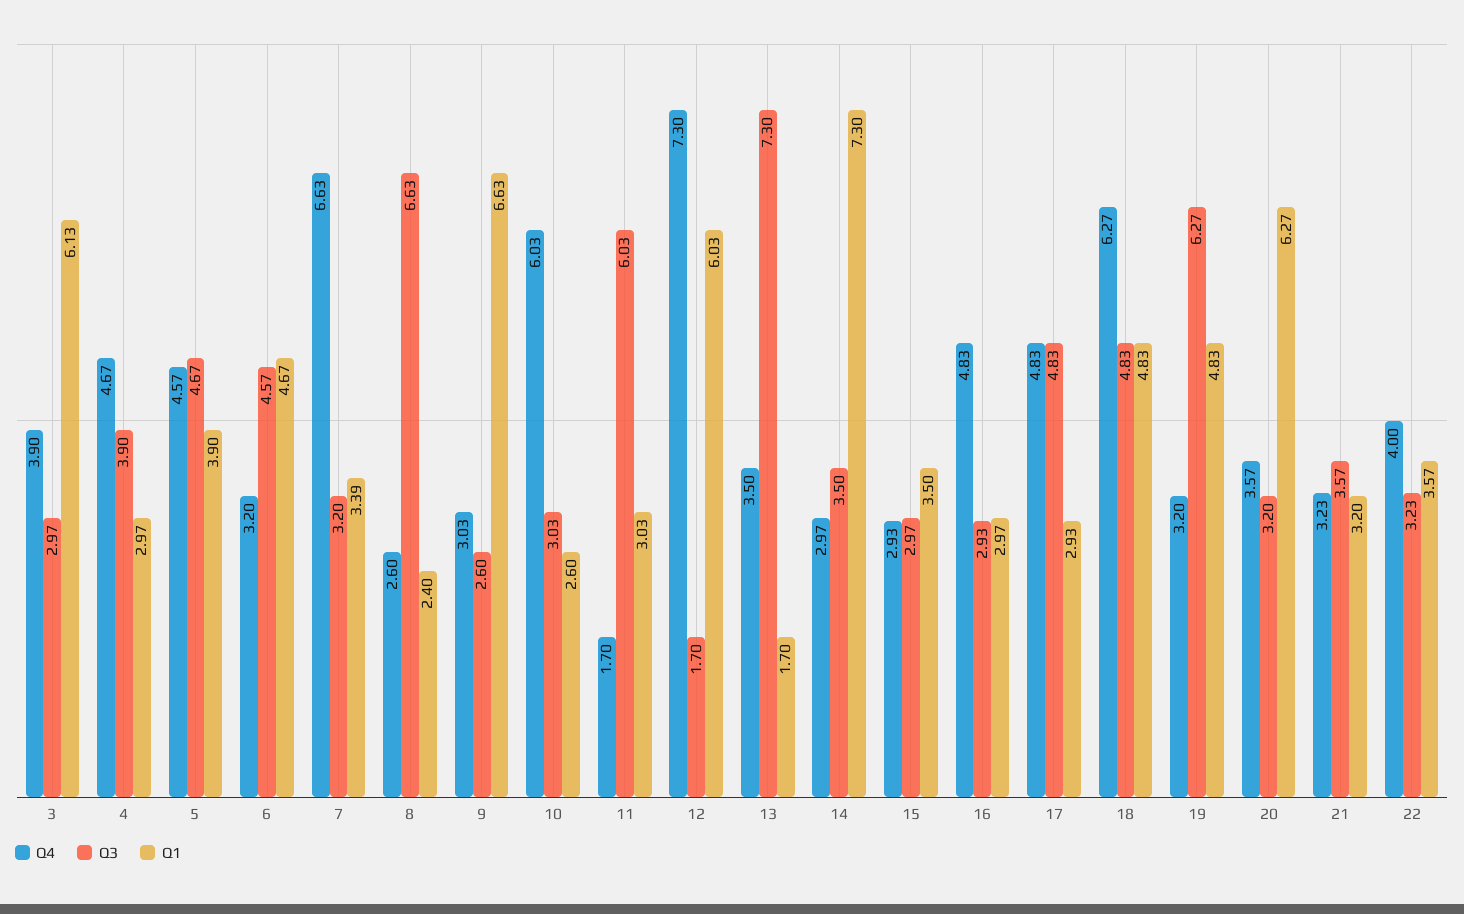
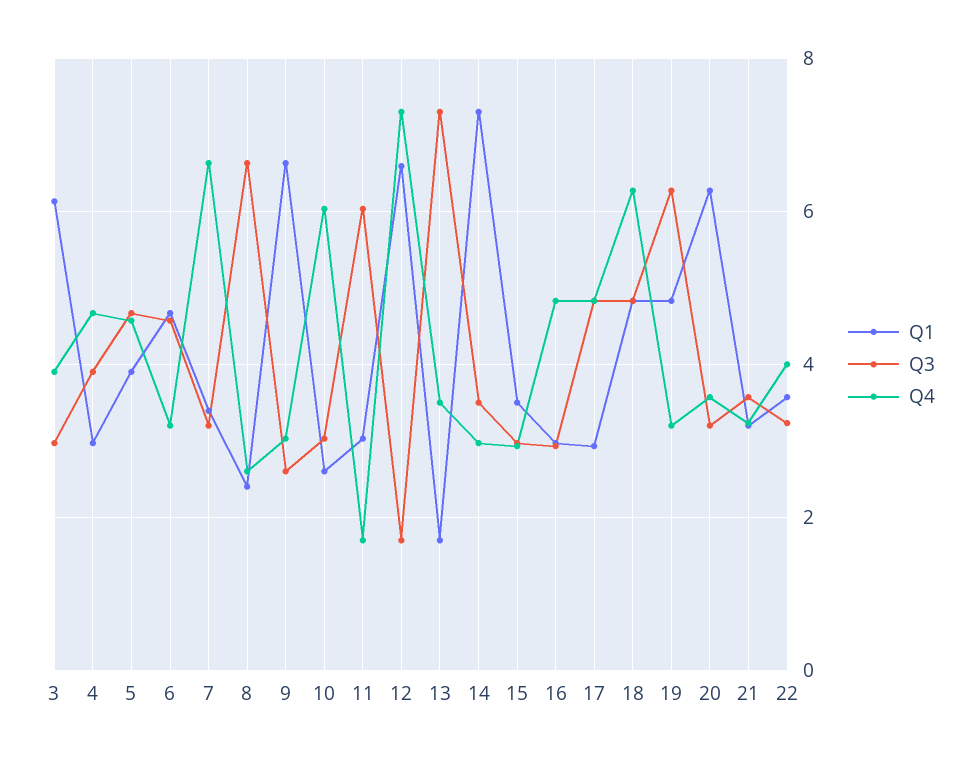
  {
    "Q4": {
      "3": 3.9,
      "4": 4.67,
      "5": 4.57,
      "6": 3.2,
      "7": 6.63,
      "8": 2.6,
      "9": 3.03,
      "10": 6.03,
      "11": 1.7,
      "12": 7.3,
      "13": 3.5,
      "14": 2.97,
      "15": 2.93,
      "16": 4.83,
      "17": 4.83,
      "18": 6.27,
      "19": 3.2,
      "20": 3.57,
      "21": 3.23,
      "22": 4
    },
    "Q3": {
      "3": 2.97,
      "4": 3.9,
      "5": 4.67,
      "6": 4.57,
      "7": 3.2,
      "8": 6.63,
      "9": 2.6,
      "10": 3.03,
      "11": 6.03,
      "12": 1.7,
      "13": 7.3,
      "14": 3.5,
      "15": 2.97,
      "16": 2.93,
      "17": 4.83,
      "18": 4.83,
      "19": 6.27,
      "20": 3.2,
      "21": 3.57,
      "22": 3.23
    },
    "Q1": {
      "3": 6.13,
      "4": 2.97,
      "5": 3.9,
      "6": 4.67,
      "7": 3.39,
      "8": 2.4,
      "9": 6.63,
      "10": 2.6,
      "11": 3.03,
-     "12": 6.03,
+     "12": 6.6,
      "13": 1.7,
      "14": 7.3,
      "15": 3.5,
      "16": 2.97,
      "17": 2.93,
      "18": 4.83,
      "19": 4.83,
      "20": 6.27,
      "21": 3.2,
      "22": 3.57
    }
  }

